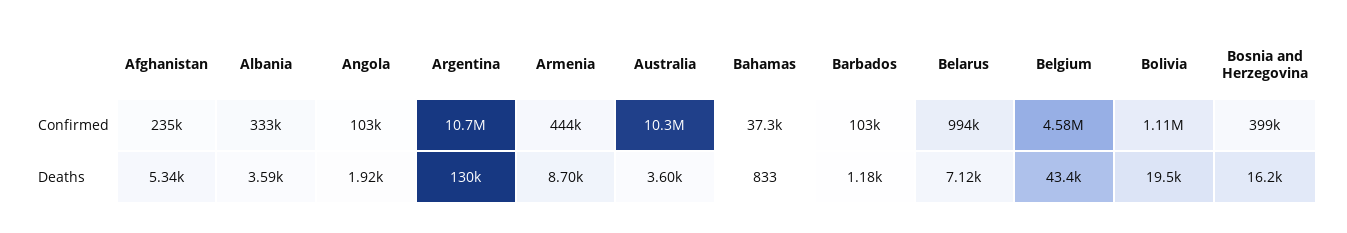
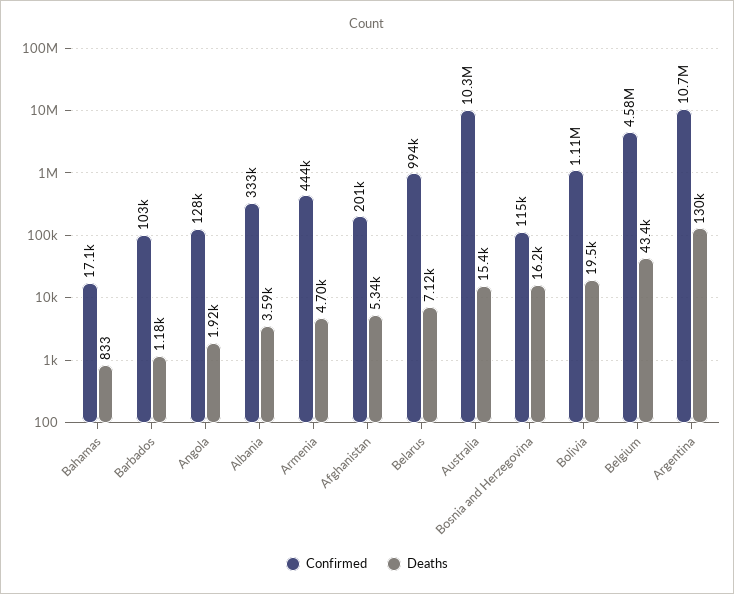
  {
    "Confirmed": {
-     "Afghanistan": 235000,
+     "Afghanistan": 201000,
      "Albania": 333000,
-     "Angola": 103000,
+     "Angola": 128000,
      "Argentina": 10700000,
      "Armenia": 444000,
      "Australia": 10300000,
-     "Bahamas": 37300,
+     "Bahamas": 17100,
      "Barbados": 103000,
      "Belarus": 994000,
      "Belgium": 4580000,
      "Bolivia": 1110000,
-     "Bosnia and Herzegovina": 399000
+     "Bosnia and Herzegovina": 115000
    },
    "Deaths": {
      "Afghanistan": 5340,
      "Albania": 3590,
      "Angola": 1920,
      "Argentina": 130000,
-     "Armenia": 8700,
+     "Armenia": 4700,
-     "Australia": 3600,
+     "Australia": 15400,
      "Bahamas": 833,
      "Barbados": 1180,
      "Belarus": 7120,
      "Belgium": 43400,
      "Bolivia": 19500,
      "Bosnia and Herzegovina": 16200
    }
  }

